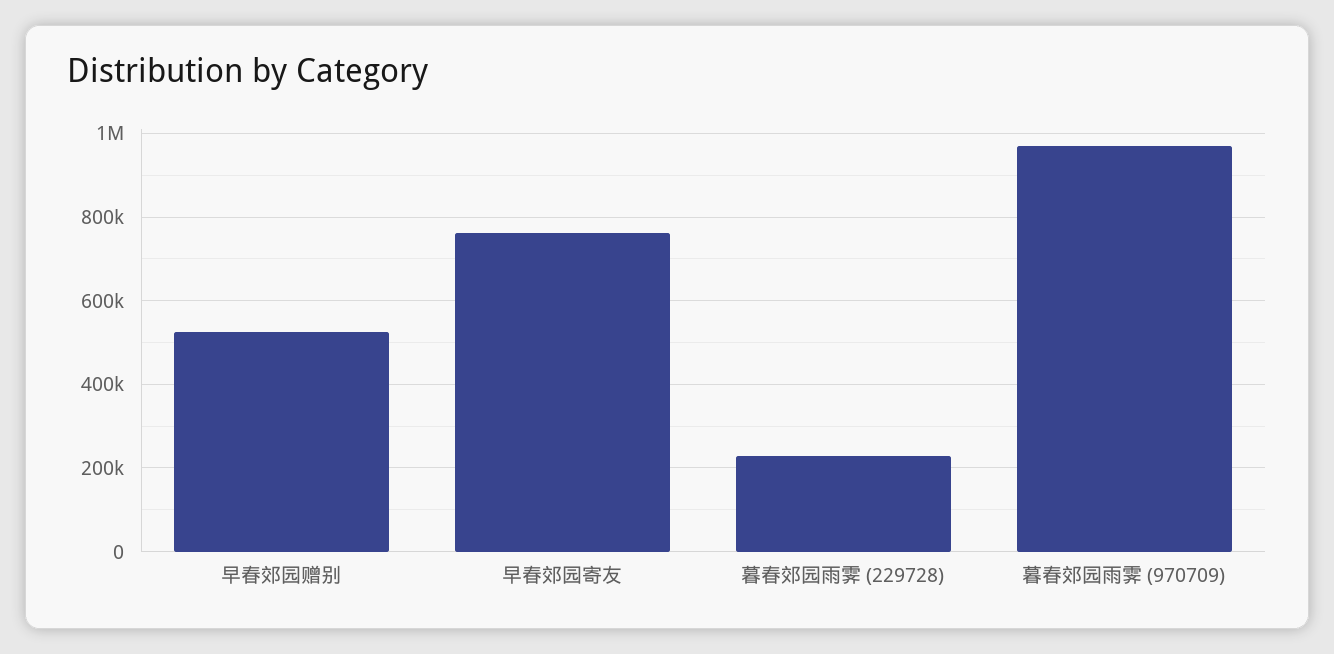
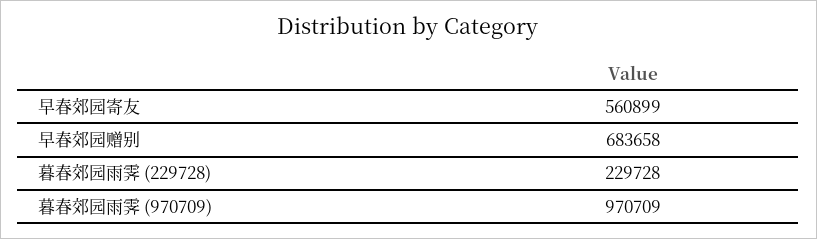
  {
-   "早春郊园赠别": 520000,
+   "早春郊园赠别": 683658,
-   "早春郊园寄友": 760000,
+   "早春郊园寄友": 560899,
    "暮春郊园雨霁 (229728)": 229728,
    "暮春郊园雨霁 (970709)": 970709
  }

